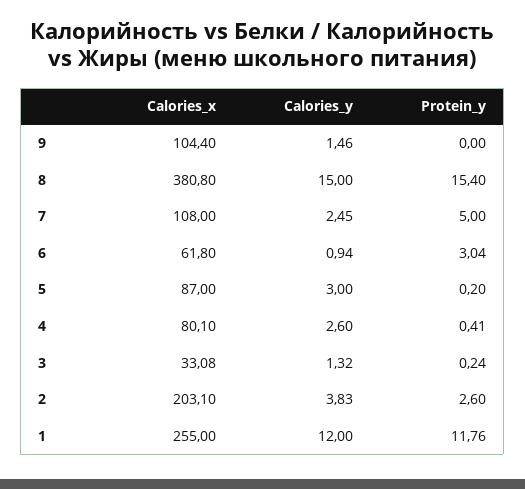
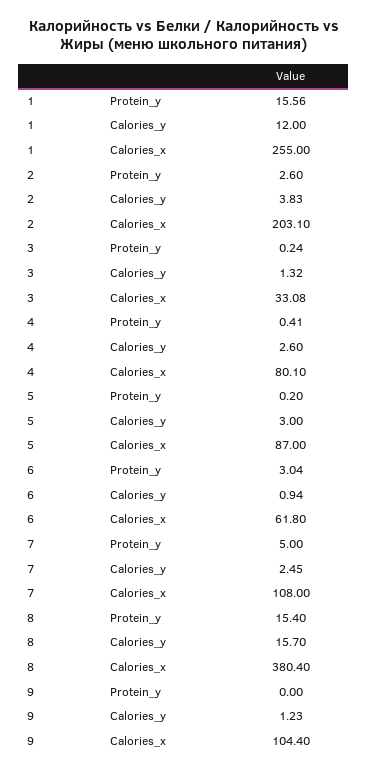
  {
    "Calories_x": {
      "9": 104.4,
-     "8": 380.8,
+     "8": 380.4,
      "7": 108,
      "6": 61.8,
      "5": 87,
      "4": 80.1,
      "3": 33.08,
      "2": 203.1,
      "1": 255
    },
    "Calories_y": {
-     "9": 1.46,
+     "9": 1.23,
-     "8": 15,
+     "8": 15.7,
      "7": 2.45,
      "6": 0.94,
      "5": 3,
      "4": 2.6,
      "3": 1.32,
      "2": 3.83,
      "1": 12
    },
    "Protein_y": {
      "9": 0,
      "8": 15.4,
      "7": 5,
      "6": 3.04,
      "5": 0.2,
      "4": 0.41,
      "3": 0.24,
      "2": 2.6,
-     "1": 11.76
+     "1": 15.56
    }
  }

